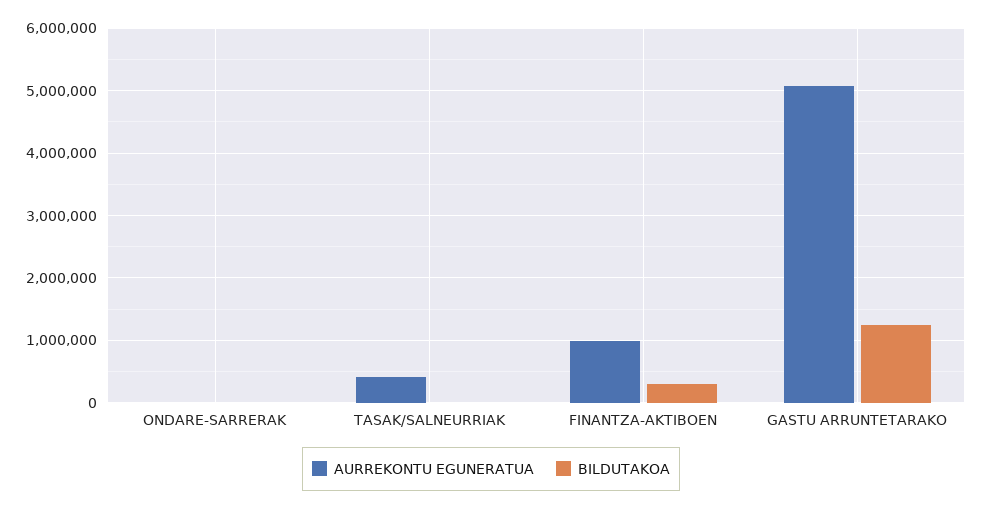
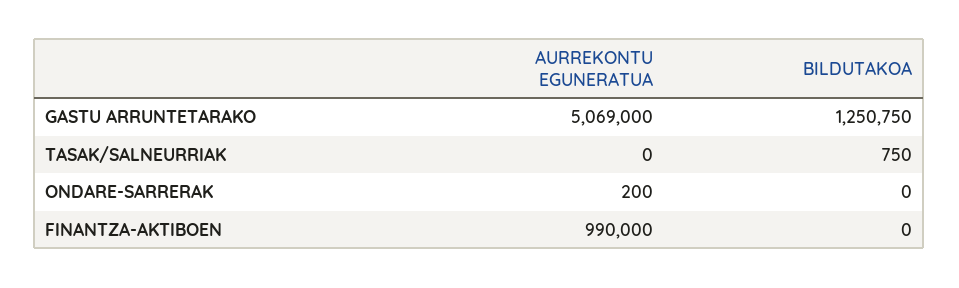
  {
    "AURREKONTU EGUNERATUA": {
      "ONDARE-SARRERAK": 200,
-     "TASAK/SALNEURRIAK": 400000,
+     "TASAK/SALNEURRIAK": 0,
      "FINANTZA-AKTIBOEN": 990000,
      "GASTU ARRUNTETARAKO": 5069000
    },
    "BILDUTAKOA": {
      "ONDARE-SARRERAK": 0,
      "TASAK/SALNEURRIAK": 750,
-     "FINANTZA-AKTIBOEN": 300000,
+     "FINANTZA-AKTIBOEN": 0,
      "GASTU ARRUNTETARAKO": 1250750
    }
  }

